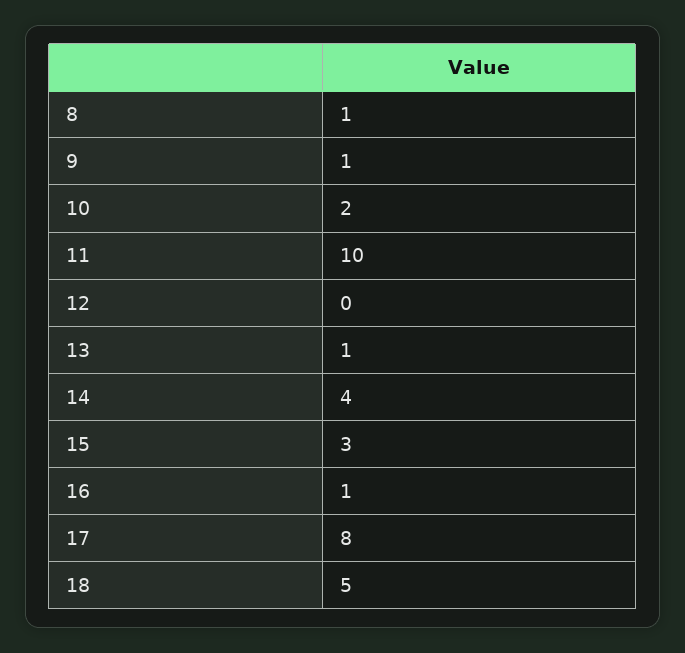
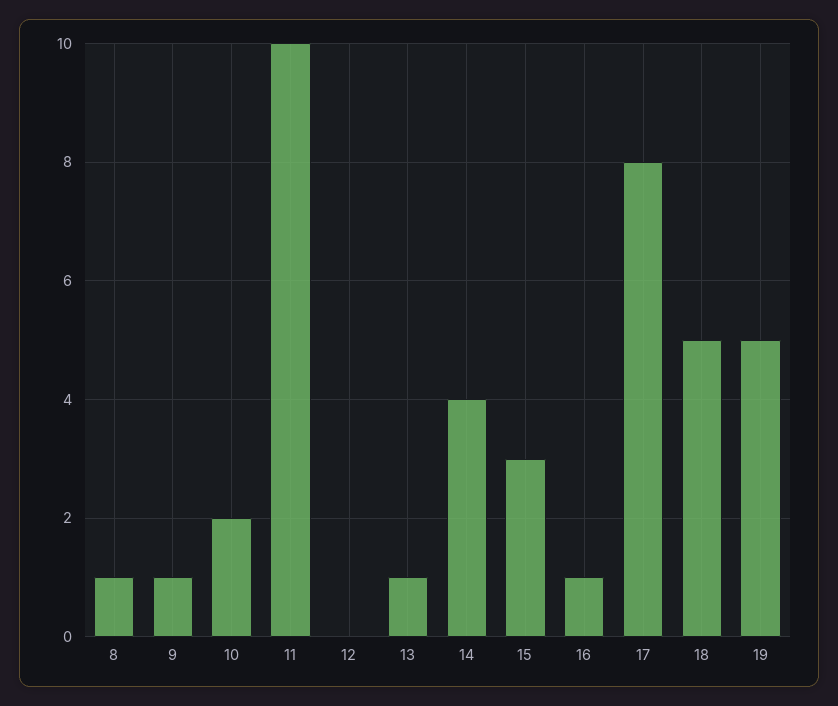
  {
    "8": 1,
    "9": 1,
    "10": 2,
    "11": 10,
    "12": 0,
    "13": 1,
    "14": 4,
    "15": 3,
    "16": 1,
    "17": 8,
-   "18": 5
+   "18": 5,
+   "19": 5
  }

